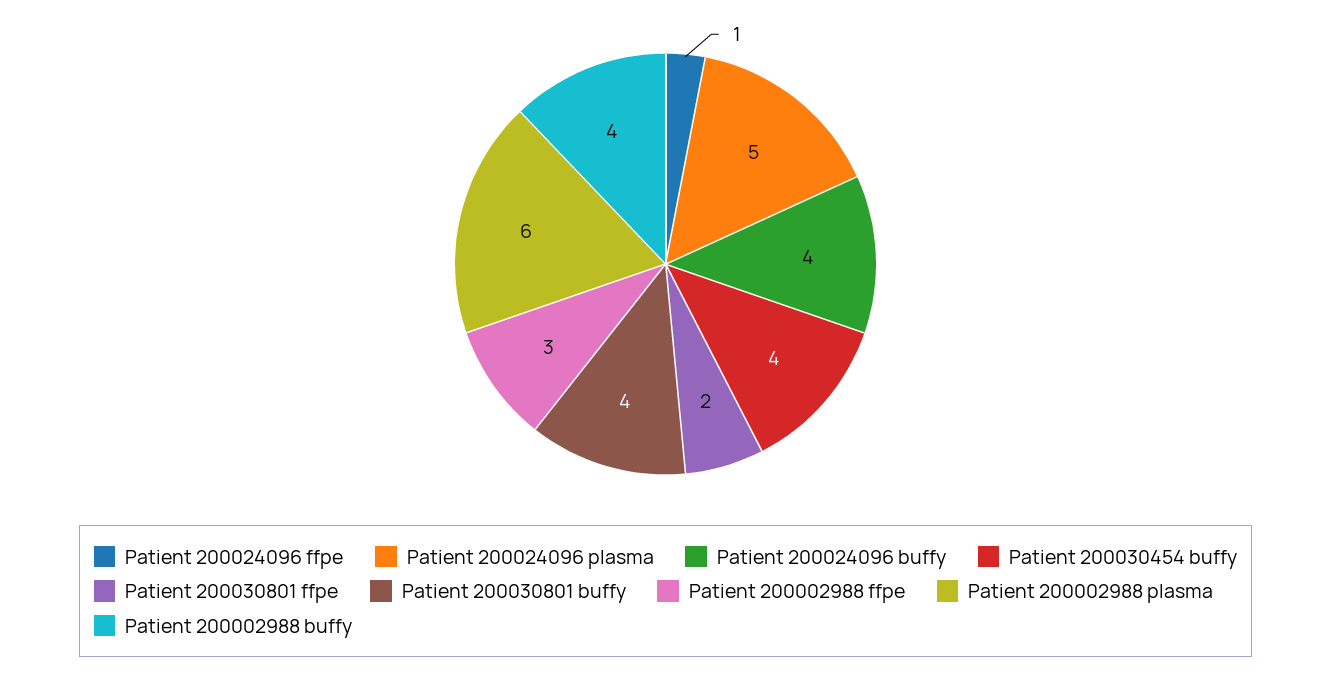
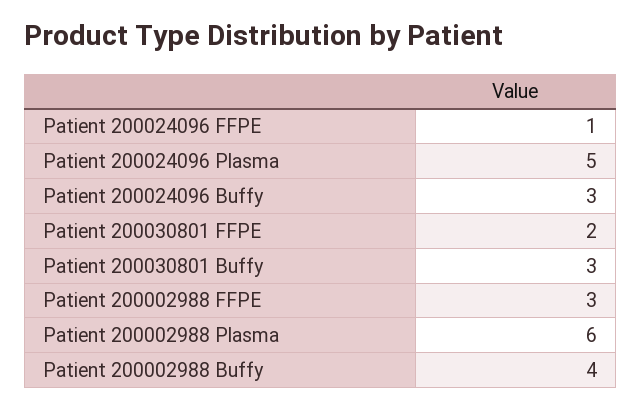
  {
    "Patient 200024096 ffpe": 1,
    "Patient 200024096 plasma": 5,
-   "Patient 200024096 buffy": 4,
+   "Patient 200024096 buffy": 3,
-   "Patient 200030454 buffy": 4,
    "Patient 200030801 ffpe": 2,
-   "Patient 200030801 buffy": 4,
+   "Patient 200030801 buffy": 3,
    "Patient 200002988 ffpe": 3,
    "Patient 200002988 plasma": 6,
    "Patient 200002988 buffy": 4
  }

